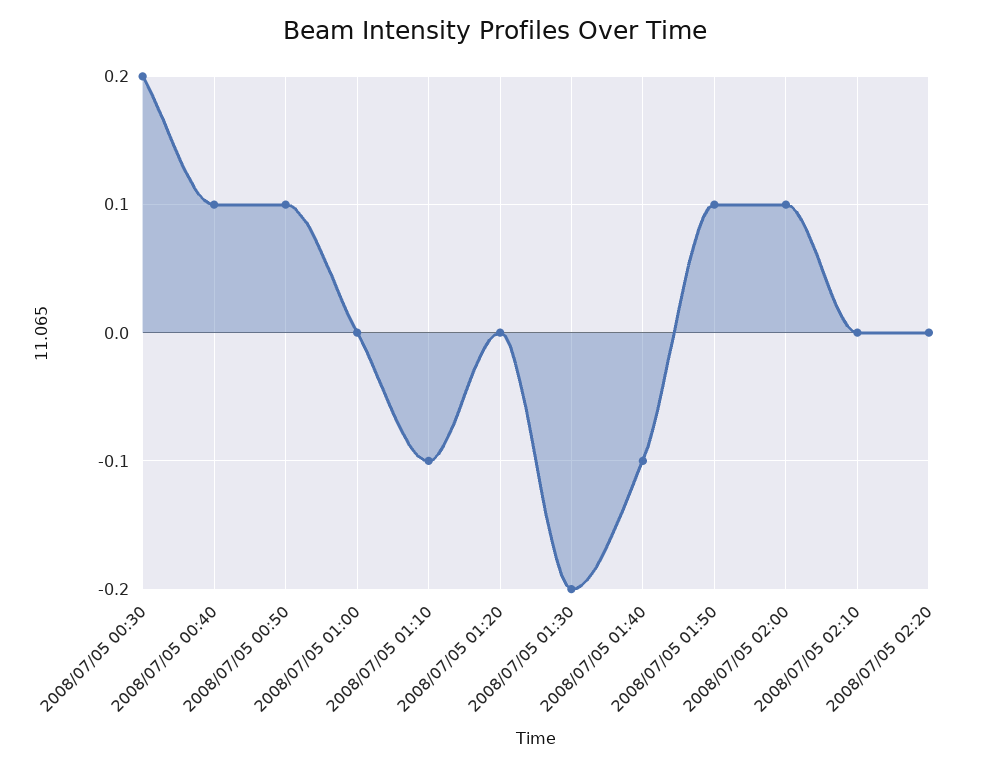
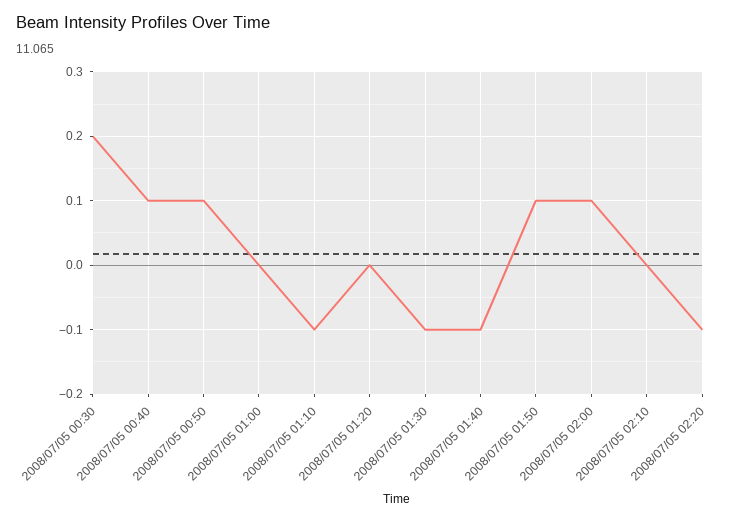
  {
    "2008/07/05 00:30": 0.2,
    "2008/07/05 00:40": 0.1,
    "2008/07/05 00:50": 0.1,
    "2008/07/05 01:00": 0,
    "2008/07/05 01:10": -0.1,
    "2008/07/05 01:20": 0,
-   "2008/07/05 01:30": -0.2,
+   "2008/07/05 01:30": -0.1,
    "2008/07/05 01:40": -0.1,
    "2008/07/05 01:50": 0.1,
    "2008/07/05 02:00": 0.1,
    "2008/07/05 02:10": 0,
-   "2008/07/05 02:20": 0
+   "2008/07/05 02:20": -0.1
  }

